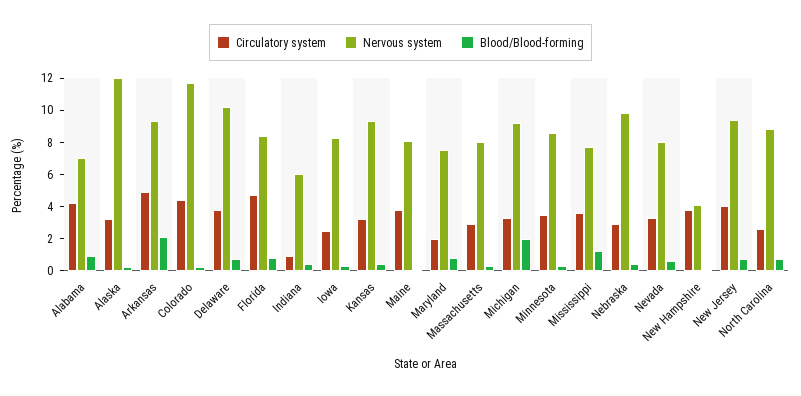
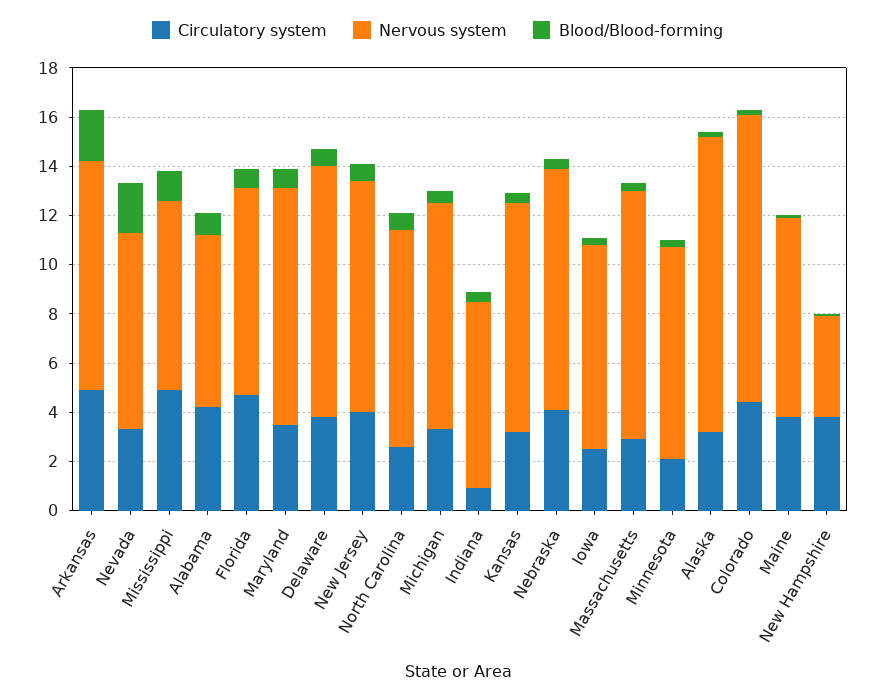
  {
    "Circulatory system": {
      "Alabama": 4,
      "Alaska": 3,
      "Arkansas": 5,
      "Colorado": 4.5,
      "Delaware": 4,
      "Florida": 4.5,
      "Indiana": 1,
      "Iowa": 2.5,
      "Kansas": 3,
      "Maine": 4,
-     "Maryland": 2,
+     "Maryland": 3.5,
      "Massachusetts": 3,
      "Michigan": 3.5,
-     "Minnesota": 3.5,
+     "Minnesota": 2,
-     "Mississippi": 3.5,
+     "Mississippi": 5,
-     "Nebraska": 3,
+     "Nebraska": 4,
      "Nevada": 3.5,
      "New Hampshire": 4,
      "New Jersey": 4,
      "North Carolina": 2.5
    },
    "Nervous system": {
      "Alabama": 7,
      "Alaska": 12,
      "Arkansas": 9.5,
      "Colorado": 11.5,
      "Delaware": 10,
      "Florida": 8.5,
-     "Indiana": 6,
+     "Indiana": 7.5,
      "Iowa": 8.5,
      "Kansas": 9.5,
      "Maine": 8,
-     "Maryland": 7.5,
+     "Maryland": 9.5,
-     "Massachusetts": 8,
+     "Massachusetts": 10,
      "Michigan": 9,
      "Minnesota": 8.5,
      "Mississippi": 7.5,
      "Nebraska": 10,
      "Nevada": 8,
      "New Hampshire": 4,
      "New Jersey": 9.5,
      "North Carolina": 9
    },
    "Blood/Blood-forming": {
      "Alabama": 1,
      "Alaska": 0,
      "Arkansas": 2,
      "Colorado": 0,
      "Delaware": 0.5,
      "Florida": 1,
      "Indiana": 0.5,
      "Iowa": 0.5,
      "Kansas": 0.5,
      "Maine": 0,
      "Maryland": 1,
      "Massachusetts": 0.5,
-     "Michigan": 2,
+     "Michigan": 0.5,
      "Minnesota": 0.5,
      "Mississippi": 1,
      "Nebraska": 0.5,
-     "Nevada": 0.5,
+     "Nevada": 2,
      "New Hampshire": 0,
      "New Jersey": 0.5,
      "North Carolina": 0.5
    }
  }

